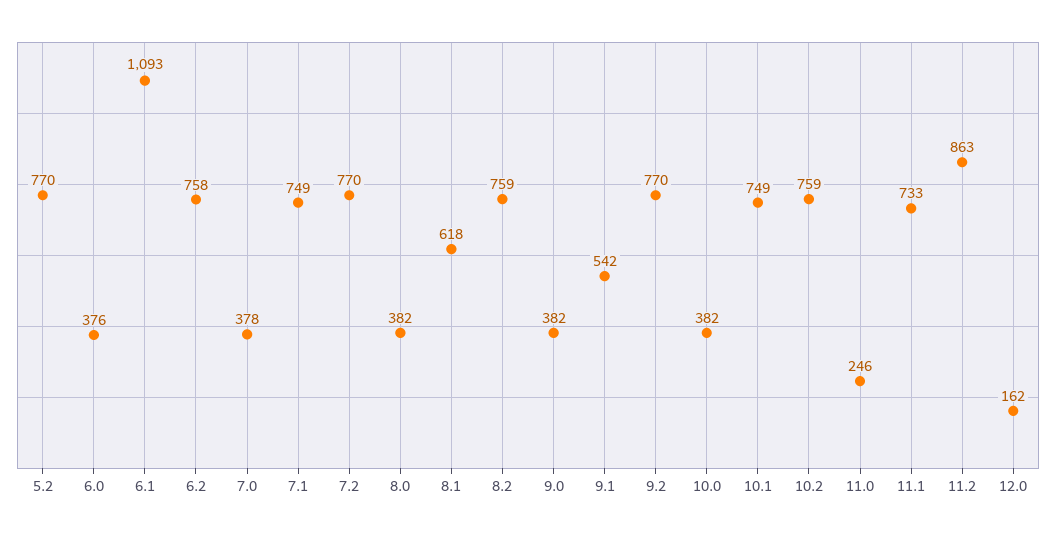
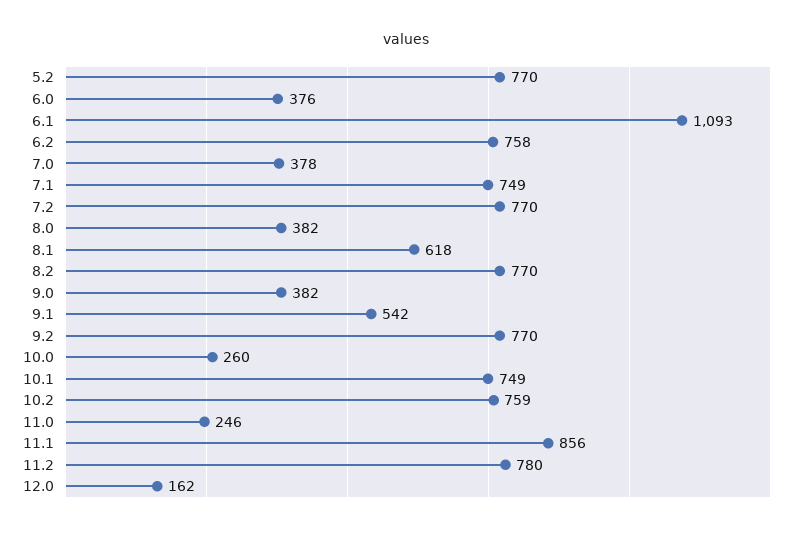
  {
    "5.2": 770,
    "6.0": 376,
    "6.1": 1093,
    "6.2": 758,
    "7.0": 378,
    "7.1": 749,
    "7.2": 770,
    "8.0": 382,
    "8.1": 618,
-   "8.2": 759,
+   "8.2": 770,
    "9.0": 382,
    "9.1": 542,
    "9.2": 770,
-   "10.0": 382,
+   "10.0": 260,
    "10.1": 749,
    "10.2": 759,
    "11.0": 246,
-   "11.1": 733,
+   "11.1": 856,
-   "11.2": 863,
+   "11.2": 780,
    "12.0": 162
  }

